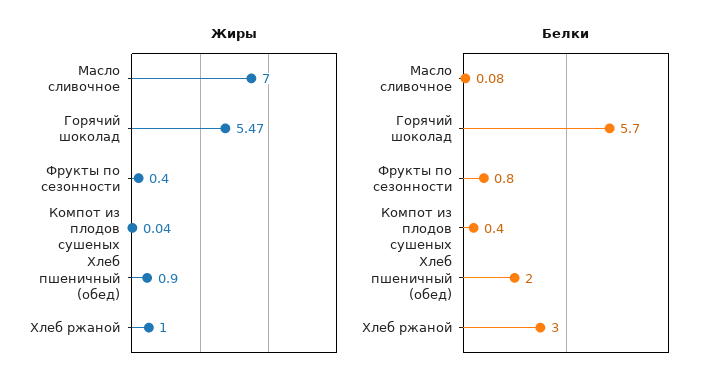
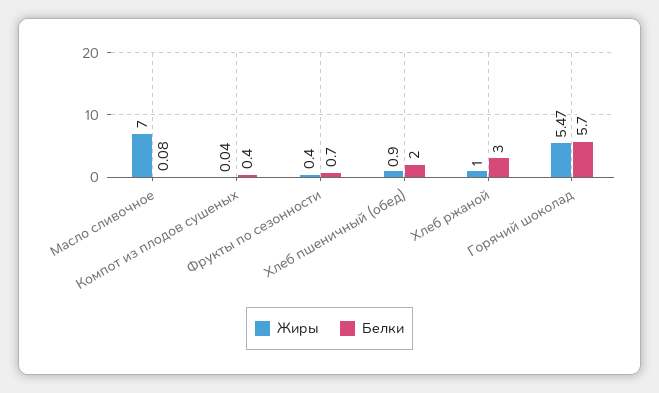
  {
    "Жиры": {
      "Масло сливочное": 7,
      "Горячий шоколад": 5.47,
      "Фрукты по сезонности": 0.4,
      "Компот из плодов сушеных": 0.04,
      "Хлеб пшеничный (обед)": 0.9,
      "Хлеб ржаной": 1
    },
    "Белки": {
      "Масло сливочное": 0.08,
      "Горячий шоколад": 5.7,
-     "Фрукты по сезонности": 0.8,
+     "Фрукты по сезонности": 0.7,
      "Компот из плодов сушеных": 0.4,
      "Хлеб пшеничный (обед)": 2,
      "Хлеб ржаной": 3
    }
  }

